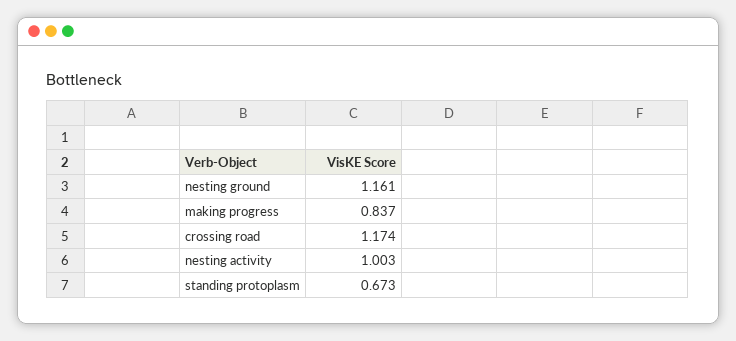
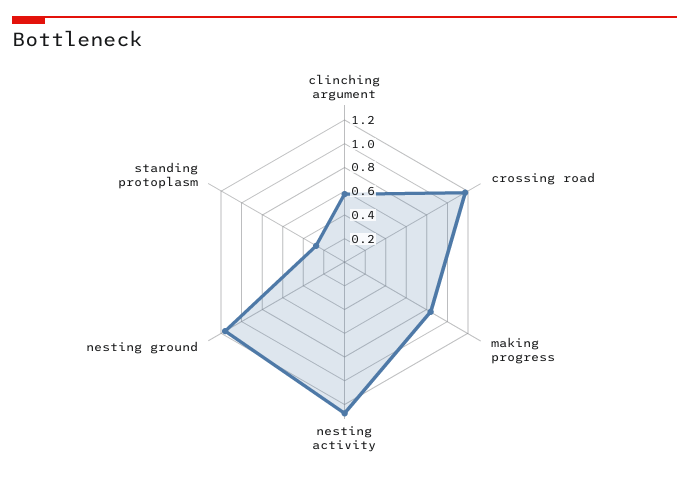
  {
    "nesting ground": 1.161,
    "making progress": 0.837,
    "crossing road": 1.174,
-   "nesting activity": 1.003,
+   "nesting activity": 1.3,
-   "standing protoplasm": 0.673
+   "standing protoplasm": 0.3,
+   "clinching argument": 0.6
  }

